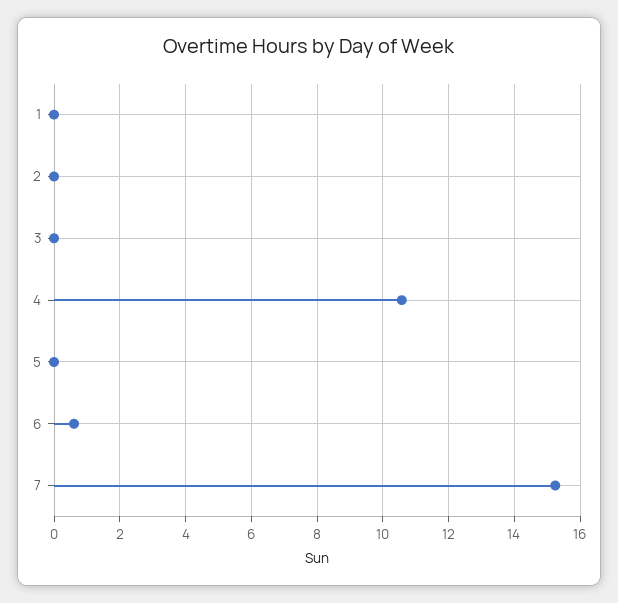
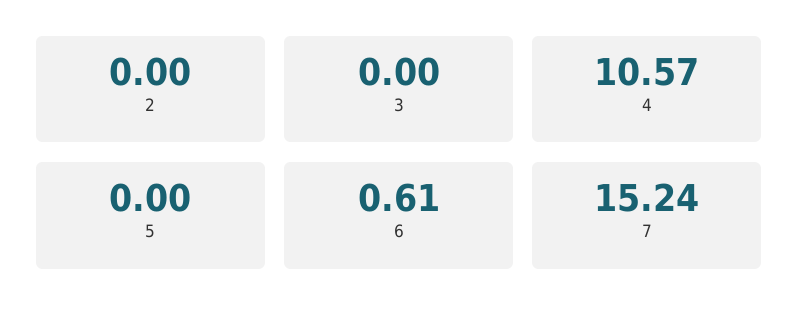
  {
-   "1": 0,
    "2": 0,
    "3": 0,
    "4": 10.57,
    "5": 0,
    "6": 0.61,
    "7": 15.24
  }

